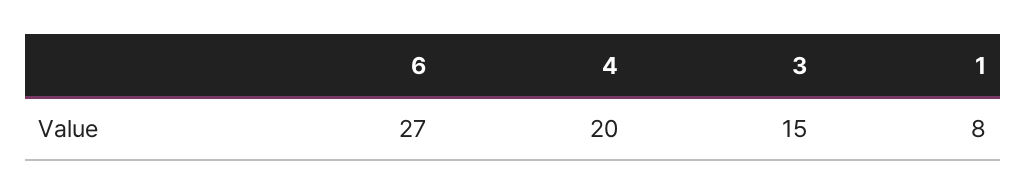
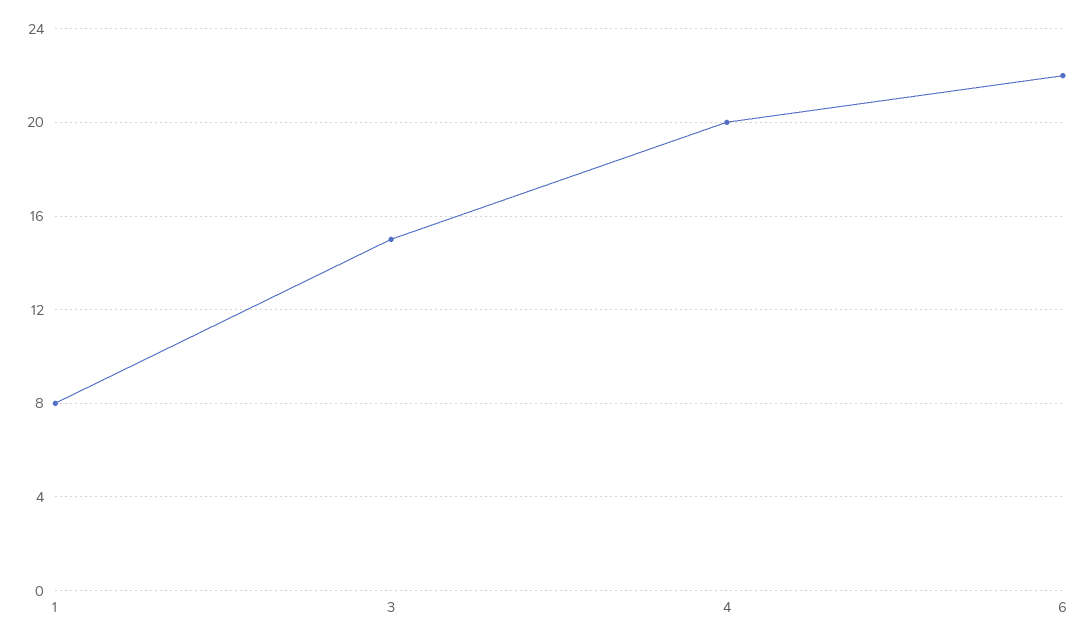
  {
-   "6": 27,
+   "6": 22,
    "4": 20,
    "3": 15,
    "1": 8
  }

